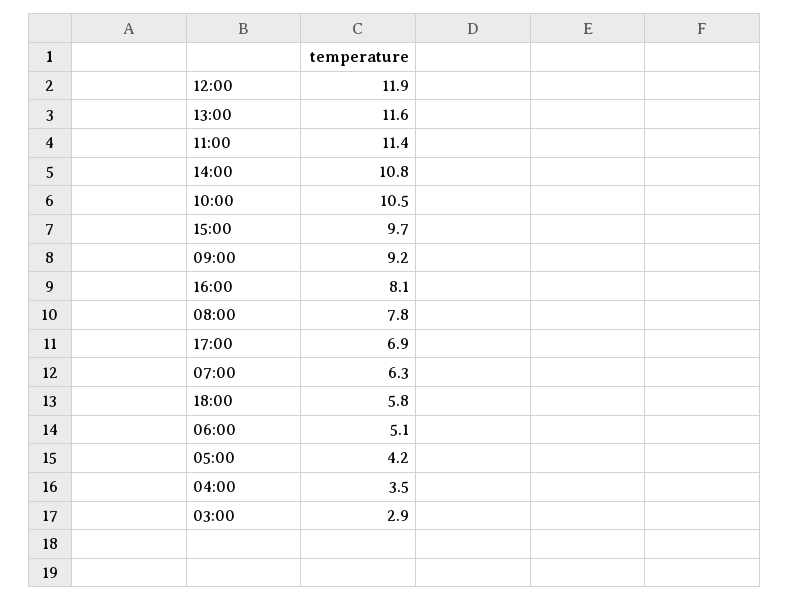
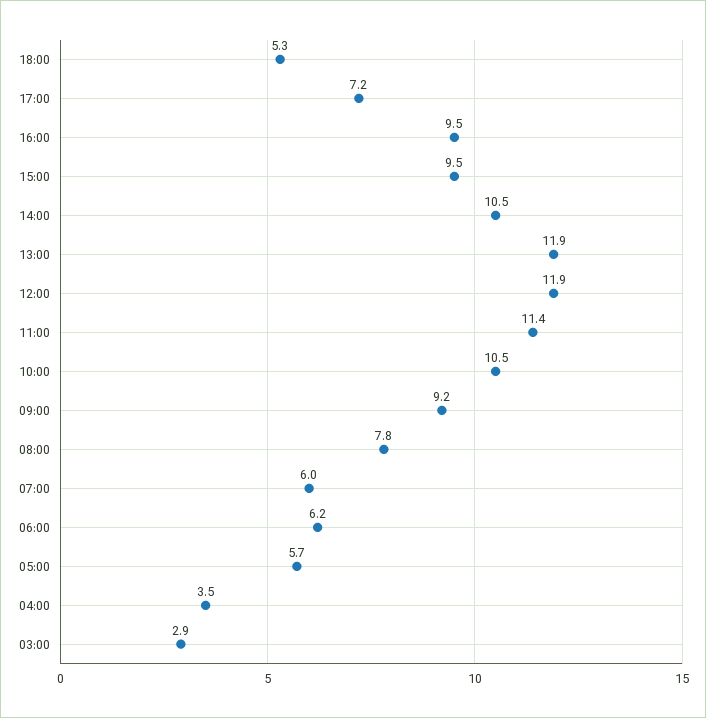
  {
    "12:00": 11.9,
-   "13:00": 11.6,
+   "13:00": 11.9,
    "11:00": 11.4,
-   "14:00": 10.8,
+   "14:00": 10.5,
    "10:00": 10.5,
-   "15:00": 9.7,
+   "15:00": 9.5,
    "09:00": 9.2,
-   "16:00": 8.1,
+   "16:00": 9.5,
    "08:00": 7.8,
-   "17:00": 6.9,
+   "17:00": 7.2,
-   "07:00": 6.3,
+   "07:00": 6,
-   "18:00": 5.8,
+   "18:00": 5.3,
-   "06:00": 5.1,
+   "06:00": 6.2,
-   "05:00": 4.2,
+   "05:00": 5.7,
    "04:00": 3.5,
    "03:00": 2.9
  }

